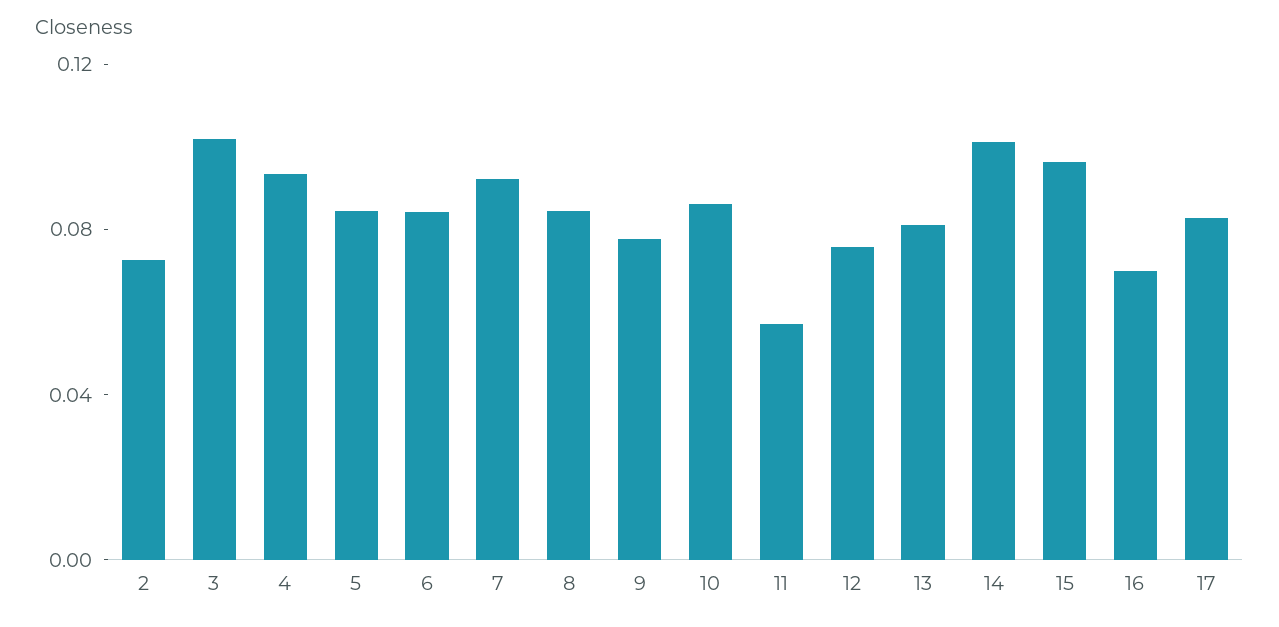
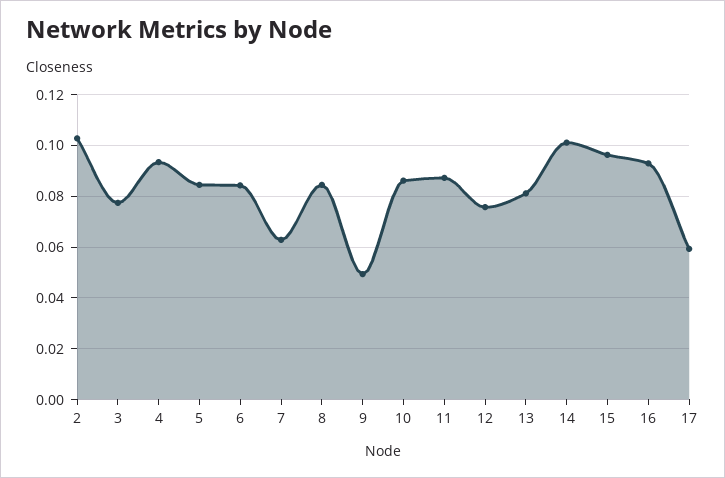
  {
-   "2": 0.07,
+   "2": 0.1025,
-   "3": 0.1,
+   "3": 0.0775,
    "4": 0.0925,
    "5": 0.085,
    "6": 0.085,
-   "7": 0.09,
+   "7": 0.0625,
    "8": 0.085,
-   "9": 0.08,
+   "9": 0.05,
    "10": 0.085,
-   "11": 0.06,
+   "11": 0.0875,
    "12": 0.075,
    "13": 0.08,
    "14": 0.1,
    "15": 0.0975,
-   "16": 0.07,
+   "16": 0.0925,
-   "17": 0.08
+   "17": 0.06
  }

